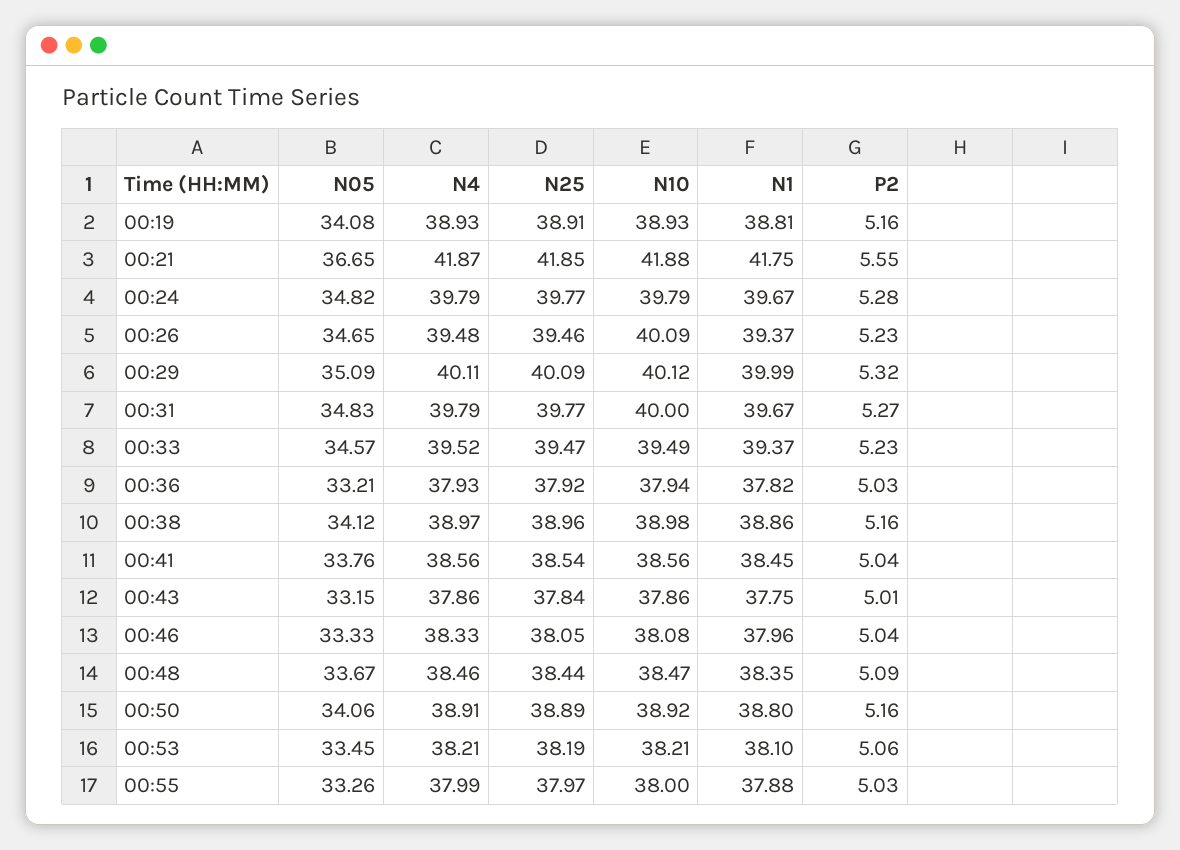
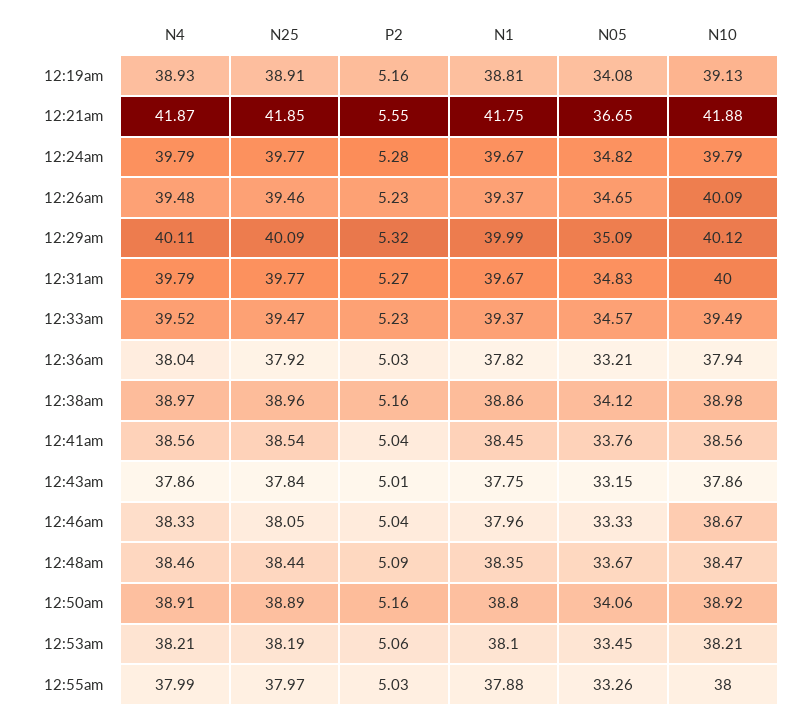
  {
    "N05": {
      "00:19": 34.08,
      "00:21": 36.65,
      "00:24": 34.82,
      "00:26": 34.65,
      "00:29": 35.09,
      "00:31": 34.83,
      "00:33": 34.57,
      "00:36": 33.21,
      "00:38": 34.12,
      "00:41": 33.76,
      "00:43": 33.15,
      "00:46": 33.33,
      "00:48": 33.67,
      "00:50": 34.06,
      "00:53": 33.45,
      "00:55": 33.26
    },
    "N4": {
      "00:19": 38.93,
      "00:21": 41.87,
      "00:24": 39.79,
      "00:26": 39.48,
      "00:29": 40.11,
      "00:31": 39.79,
      "00:33": 39.52,
-     "00:36": 37.93,
+     "00:36": 38.04,
      "00:38": 38.97,
      "00:41": 38.56,
      "00:43": 37.86,
      "00:46": 38.33,
      "00:48": 38.46,
      "00:50": 38.91,
      "00:53": 38.21,
      "00:55": 37.99
    },
    "N25": {
      "00:19": 38.91,
      "00:21": 41.85,
      "00:24": 39.77,
      "00:26": 39.46,
      "00:29": 40.09,
      "00:31": 39.77,
      "00:33": 39.47,
      "00:36": 37.92,
      "00:38": 38.96,
      "00:41": 38.54,
      "00:43": 37.84,
      "00:46": 38.05,
      "00:48": 38.44,
      "00:50": 38.89,
      "00:53": 38.19,
      "00:55": 37.97
    },
    "N10": {
-     "00:19": 38.93,
+     "00:19": 39.13,
      "00:21": 41.88,
      "00:24": 39.79,
      "00:26": 40.09,
      "00:29": 40.12,
      "00:31": 40,
      "00:33": 39.49,
      "00:36": 37.94,
      "00:38": 38.98,
      "00:41": 38.56,
      "00:43": 37.86,
-     "00:46": 38.08,
+     "00:46": 38.67,
      "00:48": 38.47,
      "00:50": 38.92,
      "00:53": 38.21,
      "00:55": 38
    },
    "N1": {
      "00:19": 38.81,
      "00:21": 41.75,
      "00:24": 39.67,
      "00:26": 39.37,
      "00:29": 39.99,
      "00:31": 39.67,
      "00:33": 39.37,
      "00:36": 37.82,
      "00:38": 38.86,
      "00:41": 38.45,
      "00:43": 37.75,
      "00:46": 37.96,
      "00:48": 38.35,
      "00:50": 38.8,
      "00:53": 38.1,
      "00:55": 37.88
    },
    "P2": {
      "00:19": 5.16,
      "00:21": 5.55,
      "00:24": 5.28,
      "00:26": 5.23,
      "00:29": 5.32,
      "00:31": 5.27,
      "00:33": 5.23,
      "00:36": 5.03,
      "00:38": 5.16,
      "00:41": 5.04,
      "00:43": 5.01,
      "00:46": 5.04,
      "00:48": 5.09,
      "00:50": 5.16,
      "00:53": 5.06,
      "00:55": 5.03
    }
  }

